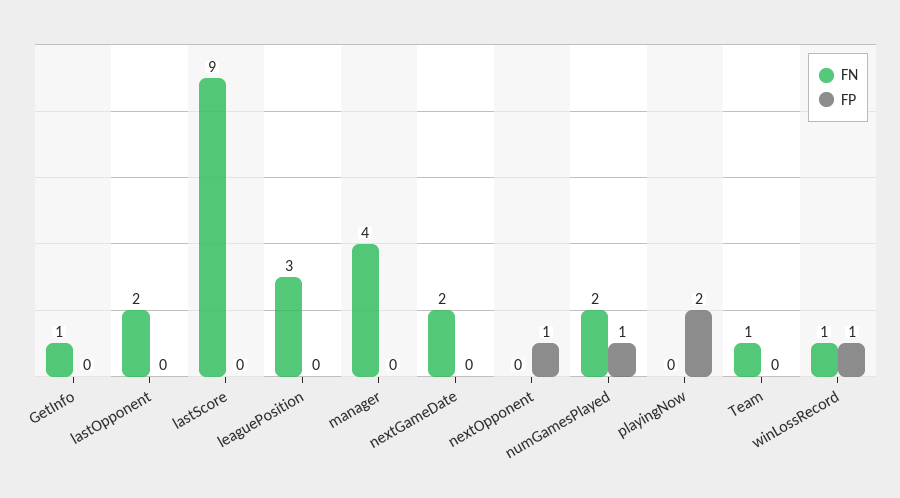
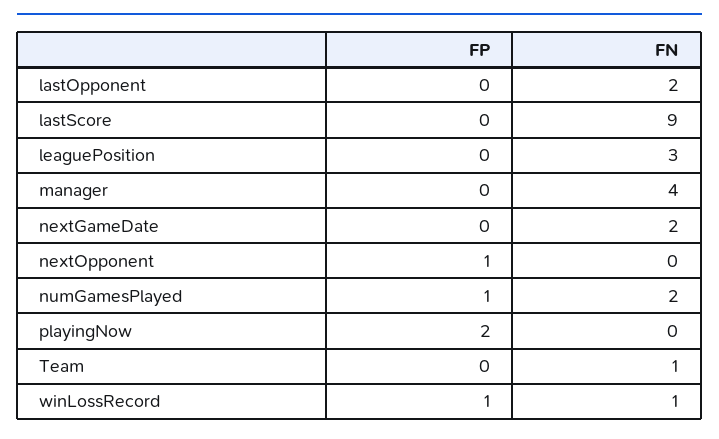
  {
    "FN": {
-     "GetInfo": 1,
      "lastOpponent": 2,
      "lastScore": 9,
      "leaguePosition": 3,
      "manager": 4,
      "nextGameDate": 2,
      "nextOpponent": 0,
      "numGamesPlayed": 2,
      "playingNow": 0,
      "Team": 1,
      "winLossRecord": 1
    },
    "FP": {
-     "GetInfo": 0,
      "lastOpponent": 0,
      "lastScore": 0,
      "leaguePosition": 0,
      "manager": 0,
      "nextGameDate": 0,
      "nextOpponent": 1,
      "numGamesPlayed": 1,
      "playingNow": 2,
      "Team": 0,
      "winLossRecord": 1
    }
  }

